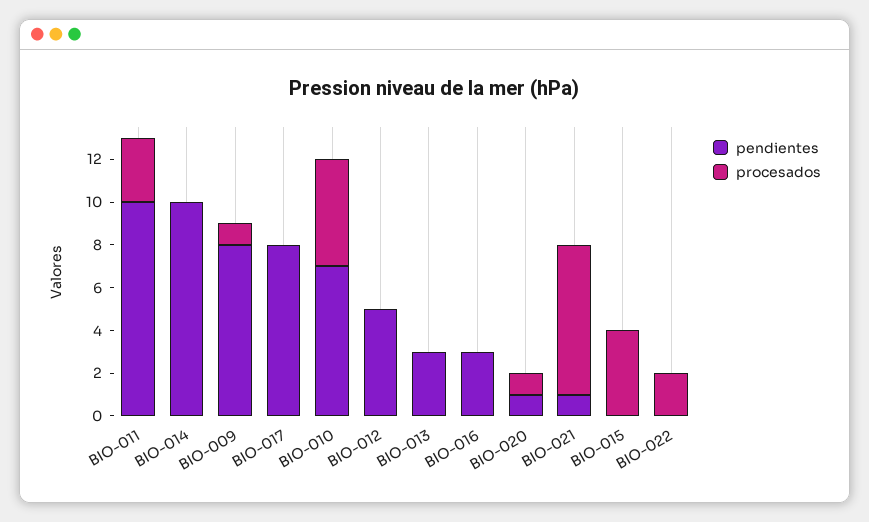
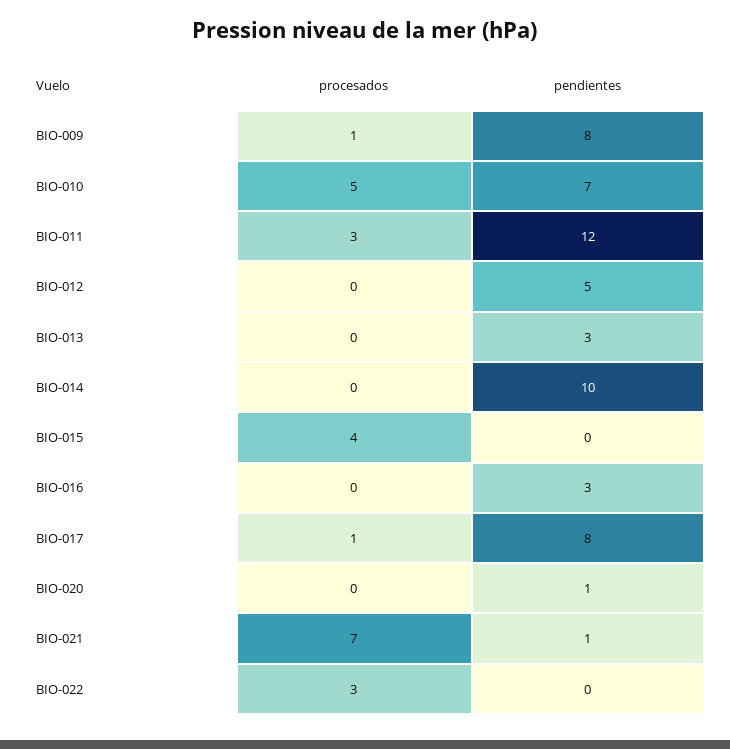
  {
    "pendientes": {
-     "BIO-011": 10,
+     "BIO-011": 12,
      "BIO-014": 10,
      "BIO-009": 8,
      "BIO-017": 8,
      "BIO-010": 7,
      "BIO-012": 5,
      "BIO-013": 3,
      "BIO-016": 3,
      "BIO-020": 1,
      "BIO-021": 1,
      "BIO-015": 0,
      "BIO-022": 0
    },
    "procesados": {
      "BIO-011": 3,
      "BIO-014": 0,
      "BIO-009": 1,
-     "BIO-017": 0,
+     "BIO-017": 1,
      "BIO-010": 5,
      "BIO-012": 0,
      "BIO-013": 0,
      "BIO-016": 0,
-     "BIO-020": 1,
+     "BIO-020": 0,
      "BIO-021": 7,
      "BIO-015": 4,
-     "BIO-022": 2
+     "BIO-022": 3
    }
  }

